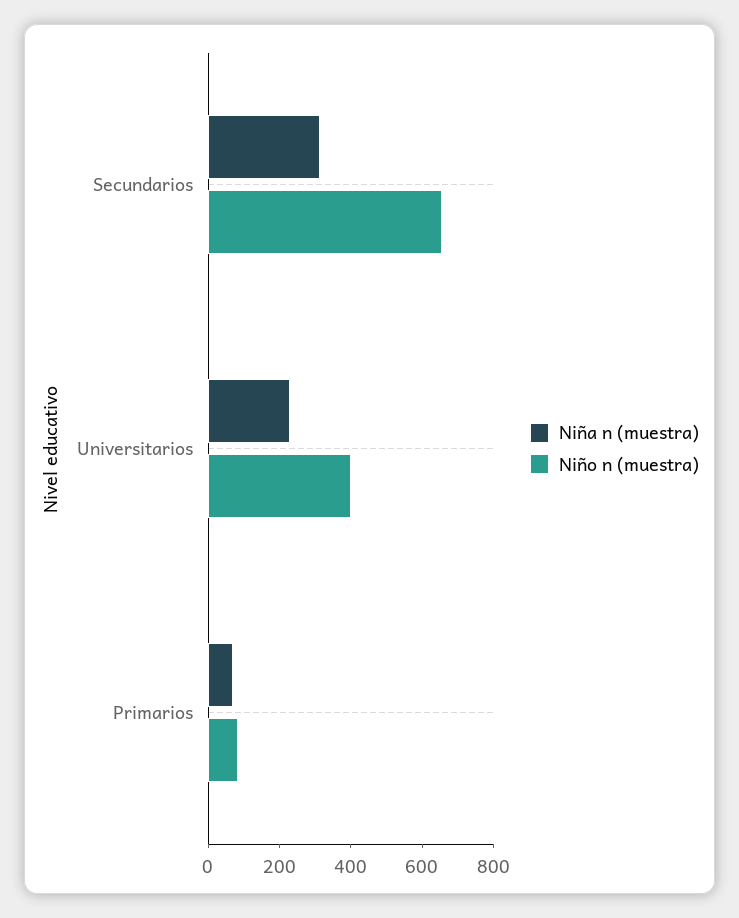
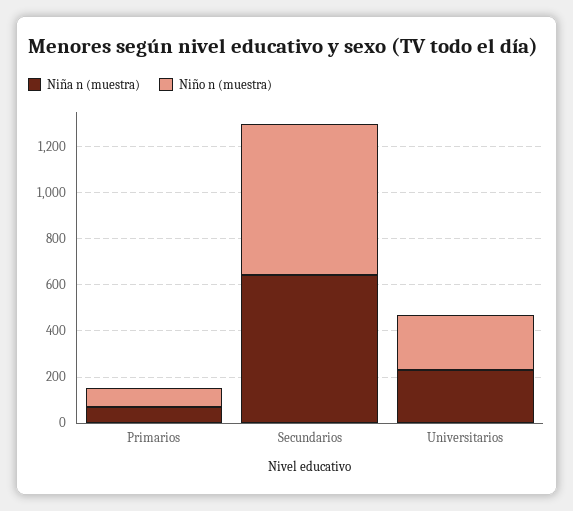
  {
    "Niña n (muestra)": {
-     "Secundarios": 300,
+     "Secundarios": 650,
      "Universitarios": 250,
      "Primarios": 50
    },
    "Niño n (muestra)": {
      "Secundarios": 650,
-     "Universitarios": 400,
+     "Universitarios": 250,
      "Primarios": 100
    }
  }

